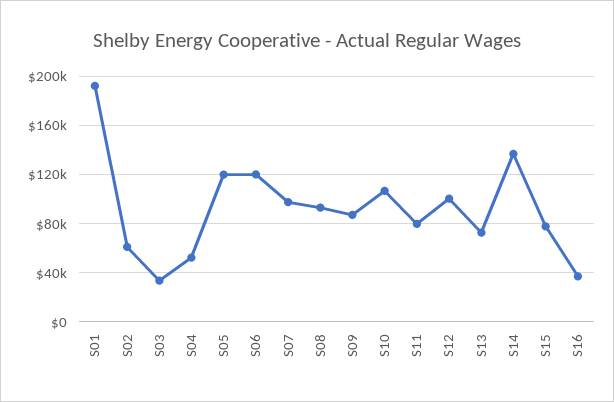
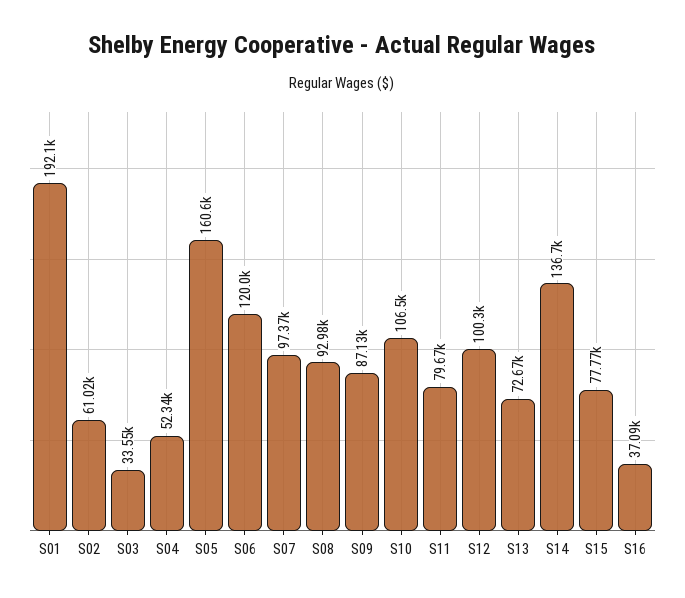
  {
    "S01": 192100,
    "S02": 61020,
    "S03": 33550,
    "S04": 52340,
-   "S05": 120000,
+   "S05": 160600,
    "S06": 120000,
    "S07": 97370,
    "S08": 92980,
    "S09": 87130,
    "S10": 106500,
    "S11": 79670,
    "S12": 100300,
    "S13": 72670,
    "S14": 136700,
    "S15": 77770,
    "S16": 37090
  }

